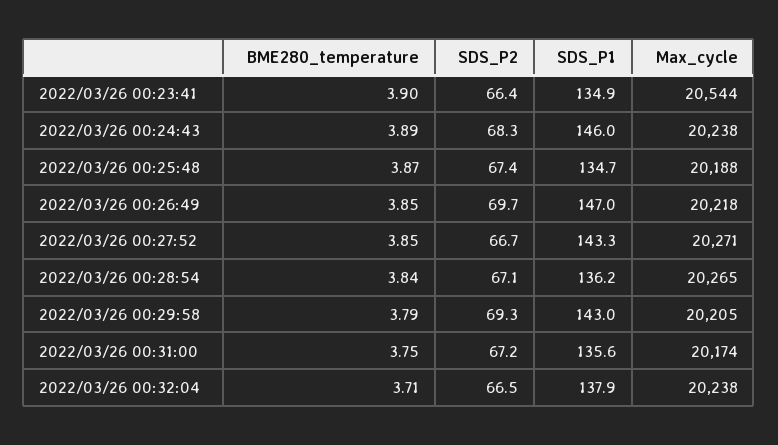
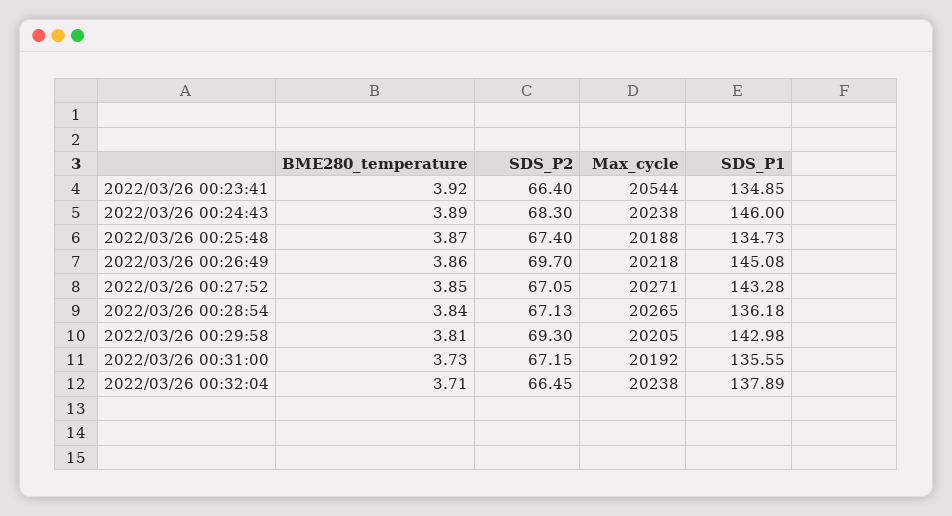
  {
    "BME280_temperature": {
-     "2022/03/26 00:23:41": 3.9,
+     "2022/03/26 00:23:41": 3.92,
      "2022/03/26 00:24:43": 3.89,
      "2022/03/26 00:25:48": 3.87,
-     "2022/03/26 00:26:49": 3.85,
+     "2022/03/26 00:26:49": 3.86,
      "2022/03/26 00:27:52": 3.85,
      "2022/03/26 00:28:54": 3.84,
-     "2022/03/26 00:29:58": 3.79,
+     "2022/03/26 00:29:58": 3.81,
-     "2022/03/26 00:31:00": 3.75,
+     "2022/03/26 00:31:00": 3.73,
      "2022/03/26 00:32:04": 3.71
    },
    "SDS_P2": {
      "2022/03/26 00:23:41": 66.4,
      "2022/03/26 00:24:43": 68.3,
      "2022/03/26 00:25:48": 67.4,
      "2022/03/26 00:26:49": 69.7,
-     "2022/03/26 00:27:52": 66.7,
+     "2022/03/26 00:27:52": 67.05,
      "2022/03/26 00:28:54": 67.13,
      "2022/03/26 00:29:58": 69.3,
      "2022/03/26 00:31:00": 67.15,
      "2022/03/26 00:32:04": 66.45
    },
    "SDS_P1": {
      "2022/03/26 00:23:41": 134.85,
      "2022/03/26 00:24:43": 146,
      "2022/03/26 00:25:48": 134.73,
-     "2022/03/26 00:26:49": 147,
+     "2022/03/26 00:26:49": 145.08,
      "2022/03/26 00:27:52": 143.28,
      "2022/03/26 00:28:54": 136.18,
      "2022/03/26 00:29:58": 142.98,
      "2022/03/26 00:31:00": 135.55,
      "2022/03/26 00:32:04": 137.89
    },
    "Max_cycle": {
      "2022/03/26 00:23:41": 20544,
      "2022/03/26 00:24:43": 20238,
      "2022/03/26 00:25:48": 20188,
      "2022/03/26 00:26:49": 20218,
      "2022/03/26 00:27:52": 20271,
      "2022/03/26 00:28:54": 20265,
      "2022/03/26 00:29:58": 20205,
-     "2022/03/26 00:31:00": 20174,
+     "2022/03/26 00:31:00": 20192,
      "2022/03/26 00:32:04": 20238
    }
  }

